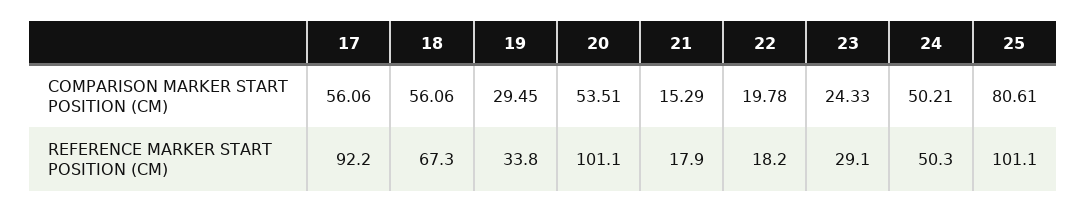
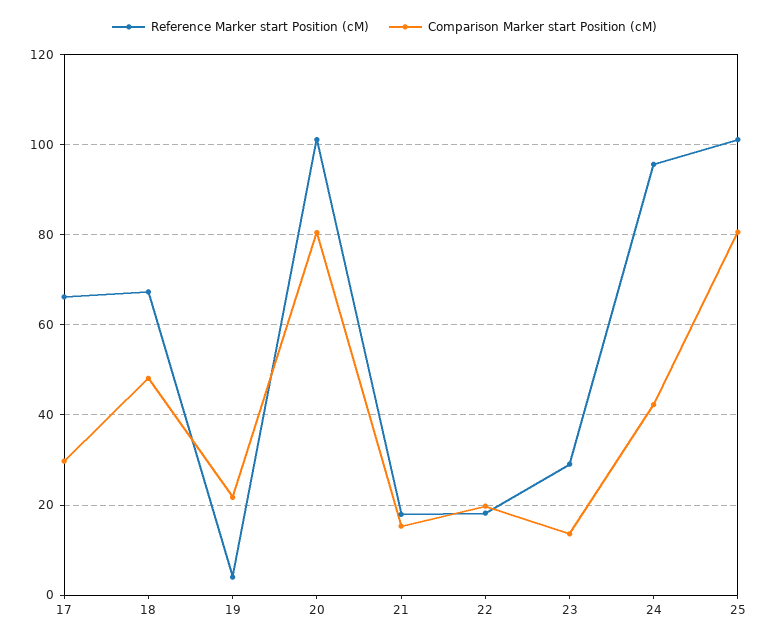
  {
    "COMPARISON MARKER START POSITION (CM)": {
-     "17": 56.06,
+     "17": 30,
-     "18": 56.06,
+     "18": 48,
-     "19": 29.45,
+     "19": 22,
-     "20": 53.51,
+     "20": 80,
      "21": 15.29,
      "22": 19.78,
-     "23": 24.33,
+     "23": 14,
-     "24": 50.21,
+     "24": 42,
      "25": 80.61
    },
    "REFERENCE MARKER START POSITION (CM)": {
-     "17": 92.2,
+     "17": 66,
      "18": 67.3,
-     "19": 33.8,
+     "19": 4,
      "20": 101.1,
      "21": 17.9,
      "22": 18.2,
      "23": 29.1,
-     "24": 50.3,
+     "24": 96,
      "25": 101.1
    }
  }

